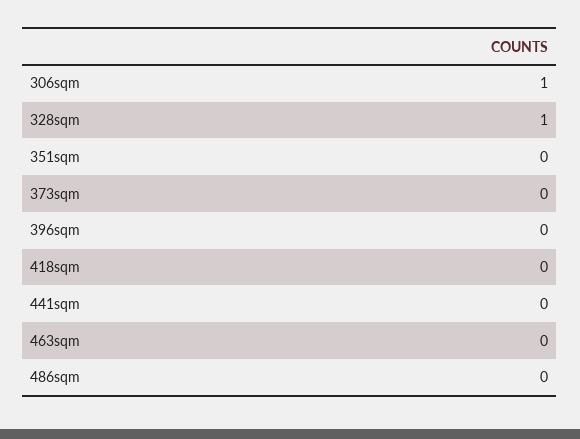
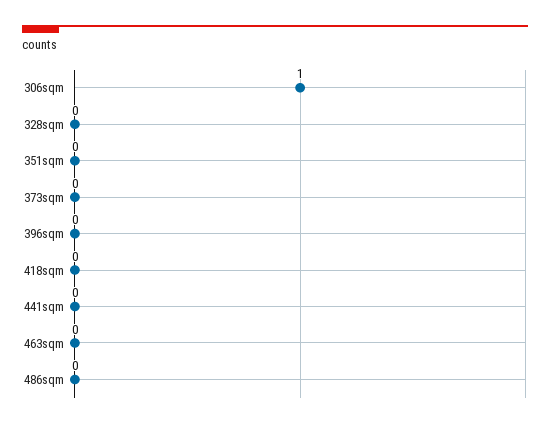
  {
    "306sqm": 1,
-   "328sqm": 1,
+   "328sqm": 0,
    "351sqm": 0,
    "373sqm": 0,
    "396sqm": 0,
    "418sqm": 0,
    "441sqm": 0,
    "463sqm": 0,
    "486sqm": 0
  }

